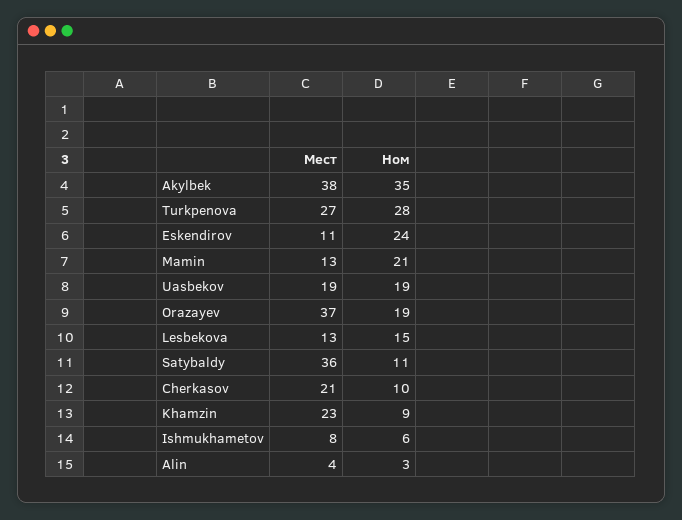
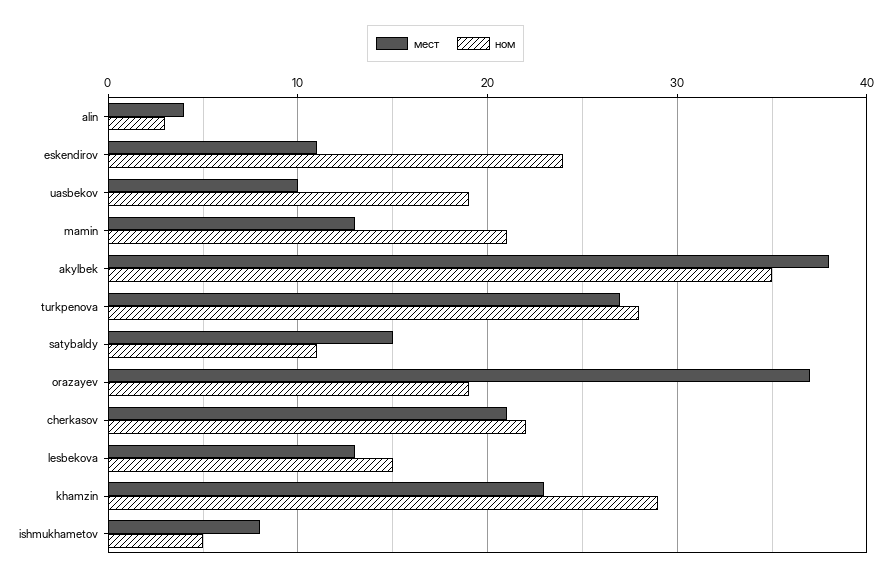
  {
    "Мест": {
      "Akylbek": 38,
      "Turkpenova": 27,
      "Eskendirov": 11,
      "Mamin": 13,
-     "Uasbekov": 19,
+     "Uasbekov": 10,
      "Orazayev": 37,
      "Lesbekova": 13,
-     "Satybaldy": 36,
+     "Satybaldy": 15,
      "Cherkasov": 21,
      "Khamzin": 23,
      "Ishmukhametov": 8,
      "Alin": 4
    },
    "Ном": {
      "Akylbek": 35,
      "Turkpenova": 28,
      "Eskendirov": 24,
      "Mamin": 21,
      "Uasbekov": 19,
      "Orazayev": 19,
      "Lesbekova": 15,
      "Satybaldy": 11,
-     "Cherkasov": 10,
+     "Cherkasov": 22,
-     "Khamzin": 9,
+     "Khamzin": 29,
-     "Ishmukhametov": 6,
+     "Ishmukhametov": 5,
      "Alin": 3
    }
  }

